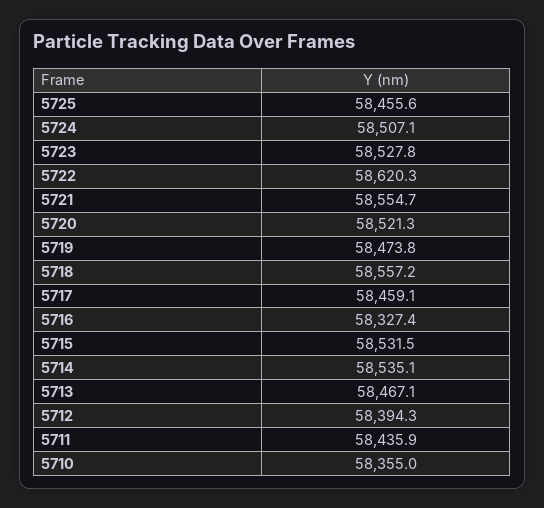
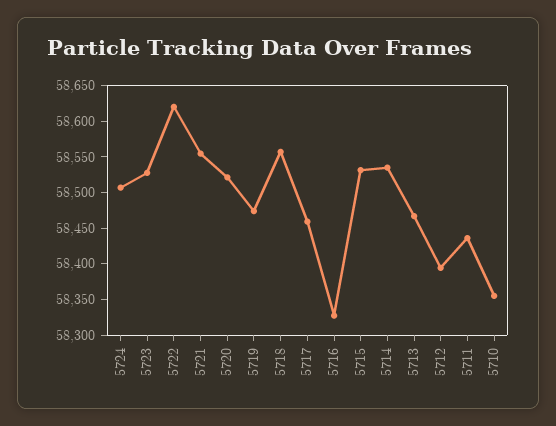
  {
-   "5725": 58455.6,
    "5724": 58507.1,
    "5723": 58527.8,
    "5722": 58620.3,
    "5721": 58554.7,
    "5720": 58521.3,
    "5719": 58473.8,
    "5718": 58557.2,
    "5717": 58459.1,
    "5716": 58327.4,
    "5715": 58531.5,
    "5714": 58535.1,
    "5713": 58467.1,
    "5712": 58394.3,
    "5711": 58435.9,
    "5710": 58355
  }

